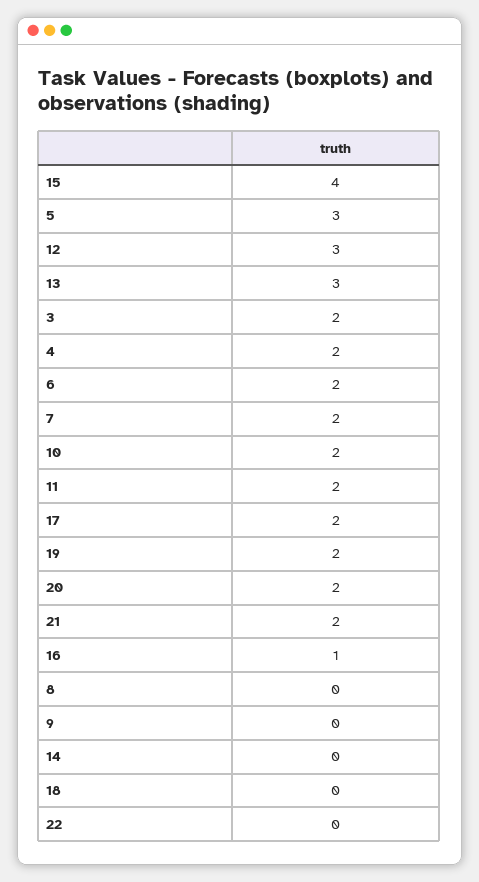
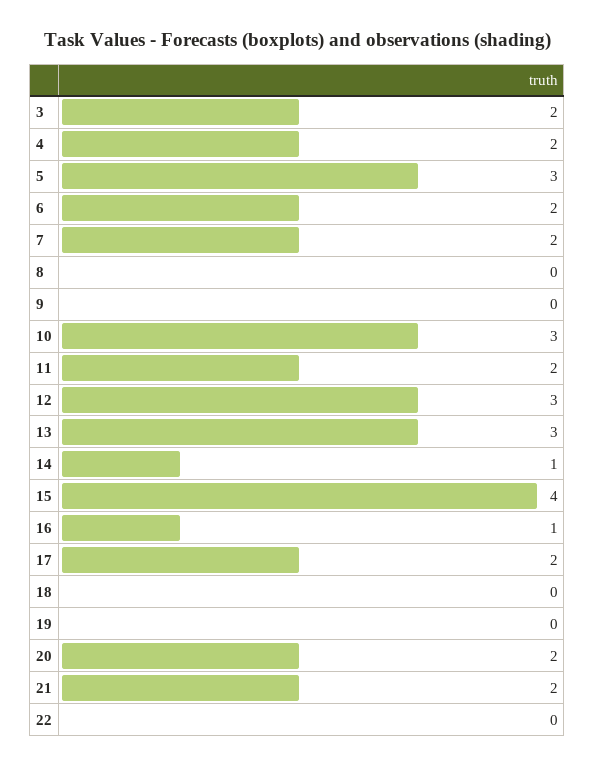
  {
    "15": 4,
    "5": 3,
    "12": 3,
    "13": 3,
    "3": 2,
    "4": 2,
    "6": 2,
    "7": 2,
-   "10": 2,
+   "10": 3,
    "11": 2,
    "17": 2,
-   "19": 2,
+   "19": 0,
    "20": 2,
    "21": 2,
    "16": 1,
    "8": 0,
    "9": 0,
-   "14": 0,
+   "14": 1,
    "18": 0,
    "22": 0
  }

